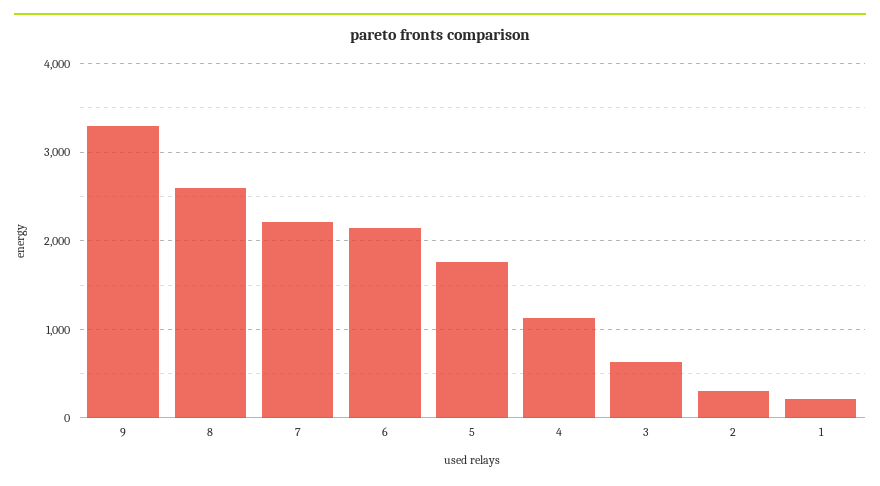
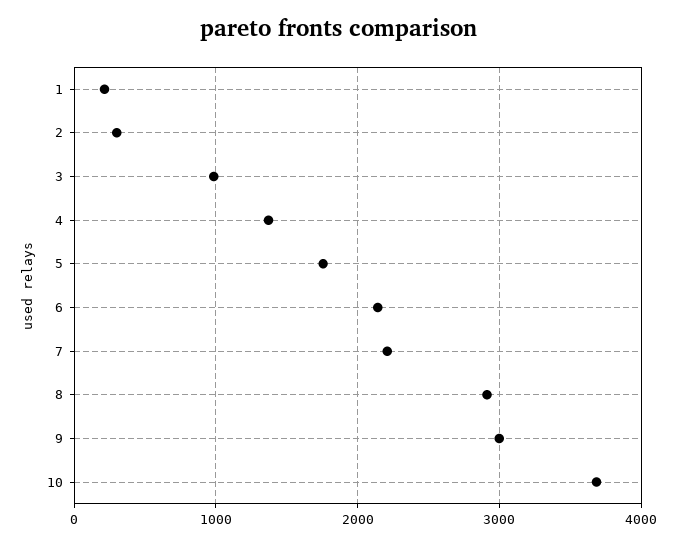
  {
-   "9": 3300,
+   "9": 3000,
-   "8": 2600,
+   "8": 2900,
    "7": 2200,
    "6": 2100,
    "5": 1800,
-   "4": 1100,
+   "4": 1400,
-   "3": 600,
+   "3": 1000,
    "2": 300,
-   "1": 200
+   "1": 200,
+   "10": 3700
  }

